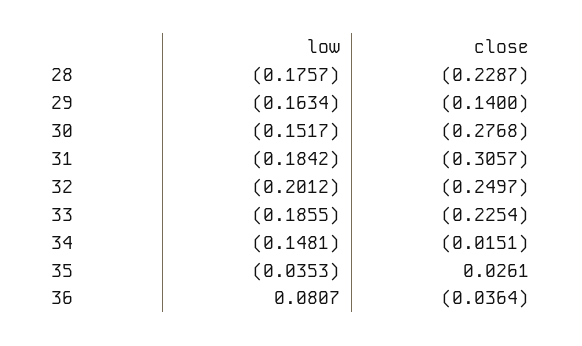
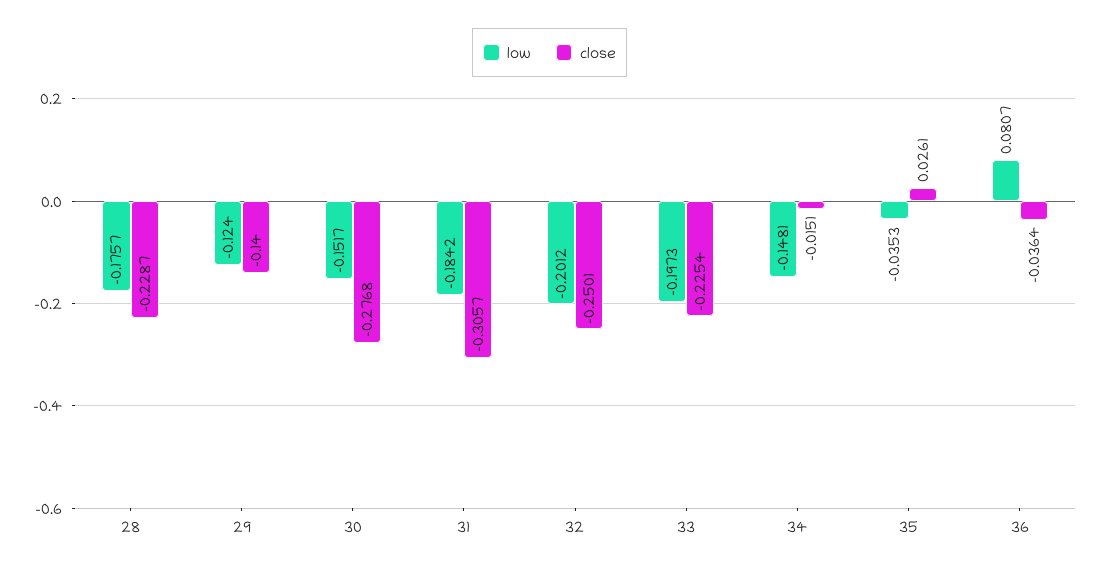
  {
    "low": {
      "28": -0.1757,
-     "29": -0.1634,
+     "29": -0.124,
      "30": -0.1517,
      "31": -0.1842,
      "32": -0.2012,
-     "33": -0.1855,
+     "33": -0.1973,
      "34": -0.1481,
      "35": -0.0353,
      "36": 0.0807
    },
    "close": {
      "28": -0.2287,
      "29": -0.14,
      "30": -0.2768,
      "31": -0.3057,
-     "32": -0.2497,
+     "32": -0.2501,
      "33": -0.2254,
      "34": -0.0151,
      "35": 0.0261,
      "36": -0.0364
    }
  }

